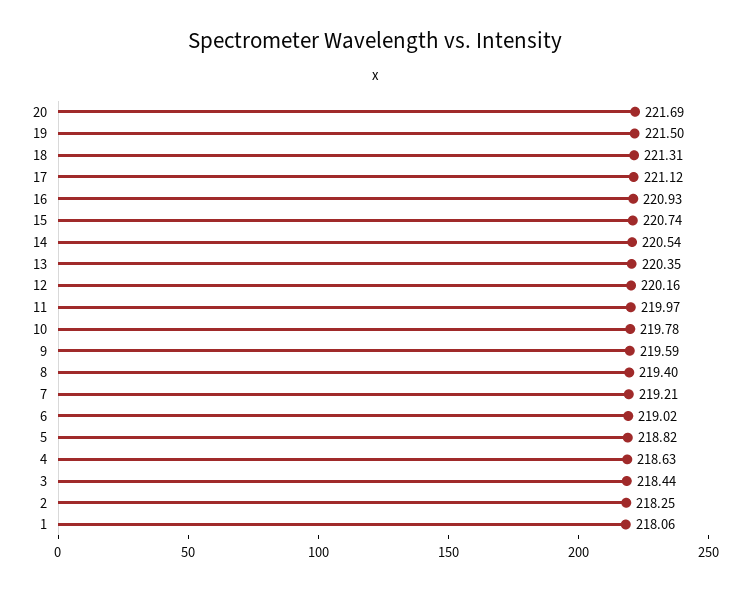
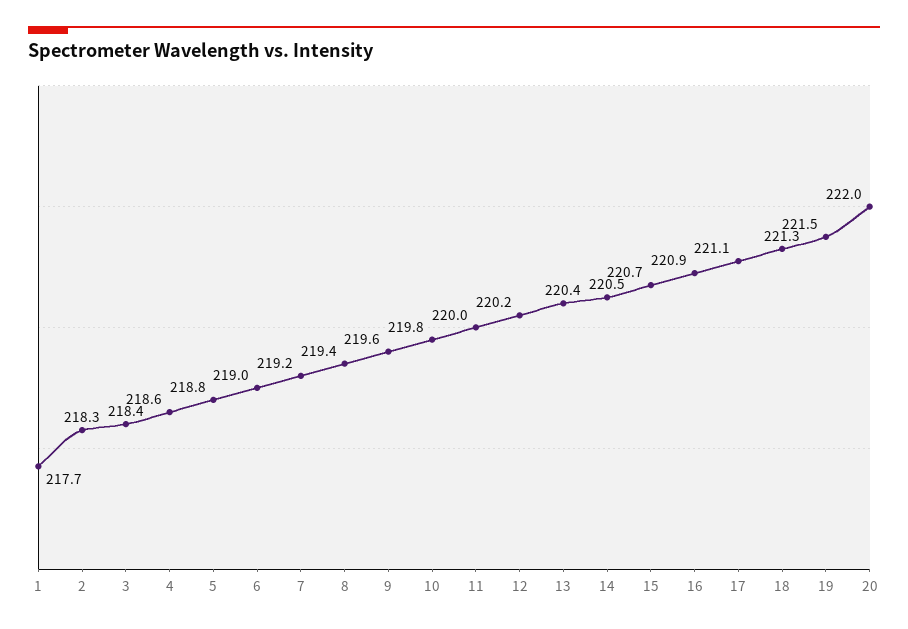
  {
-   "20": 221.69,
+   "20": 222,
    "19": 221.5,
    "18": 221.31,
    "17": 221.12,
    "16": 220.93,
    "15": 220.74,
    "14": 220.54,
    "13": 220.35,
    "12": 220.16,
    "11": 219.97,
    "10": 219.78,
    "9": 219.59,
    "8": 219.4,
    "7": 219.21,
    "6": 219.02,
    "5": 218.82,
    "4": 218.63,
    "3": 218.44,
    "2": 218.25,
-   "1": 218.06
+   "1": 217.7
  }

